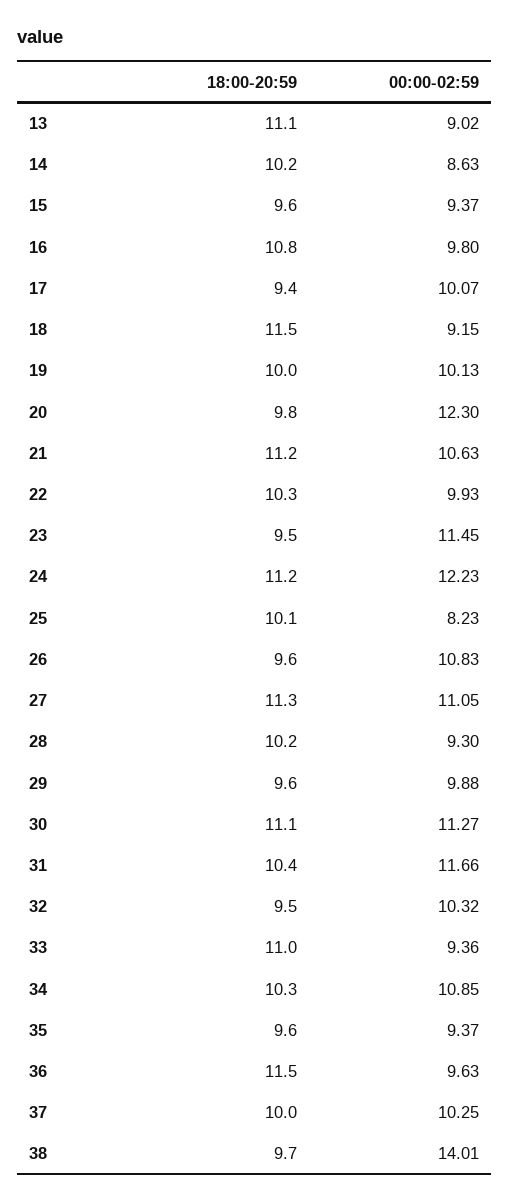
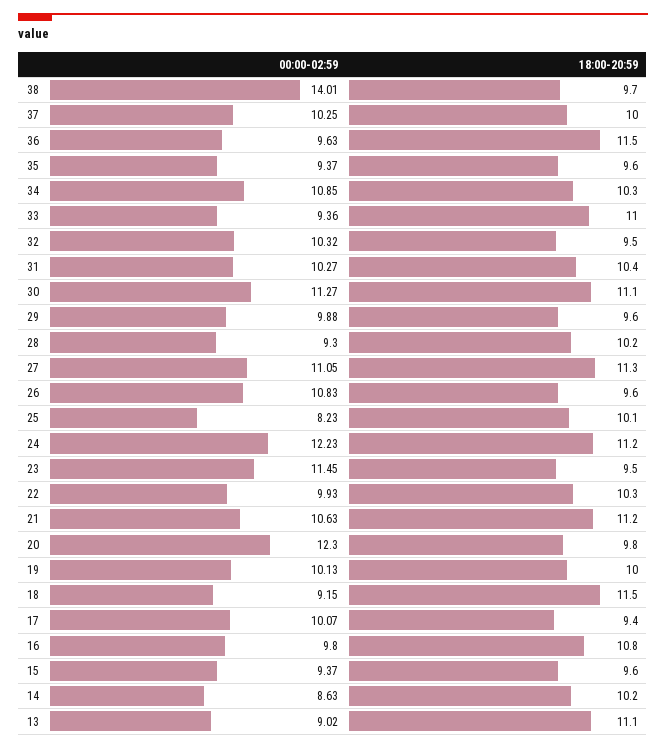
  {
    "18:00-20:59": {
      "13": 11.1,
      "14": 10.2,
      "15": 9.6,
      "16": 10.8,
      "17": 9.4,
      "18": 11.5,
      "19": 10,
      "20": 9.8,
      "21": 11.2,
      "22": 10.3,
      "23": 9.5,
      "24": 11.2,
      "25": 10.1,
      "26": 9.6,
      "27": 11.3,
      "28": 10.2,
      "29": 9.6,
      "30": 11.1,
      "31": 10.4,
      "32": 9.5,
      "33": 11,
      "34": 10.3,
      "35": 9.6,
      "36": 11.5,
      "37": 10,
      "38": 9.7
    },
    "00:00-02:59": {
      "13": 9.02,
      "14": 8.63,
      "15": 9.37,
      "16": 9.8,
      "17": 10.07,
      "18": 9.15,
      "19": 10.13,
      "20": 12.3,
      "21": 10.63,
      "22": 9.93,
      "23": 11.45,
      "24": 12.23,
      "25": 8.23,
      "26": 10.83,
      "27": 11.05,
      "28": 9.3,
      "29": 9.88,
      "30": 11.27,
-     "31": 11.66,
+     "31": 10.27,
      "32": 10.32,
      "33": 9.36,
      "34": 10.85,
      "35": 9.37,
      "36": 9.63,
      "37": 10.25,
      "38": 14.01
    }
  }

